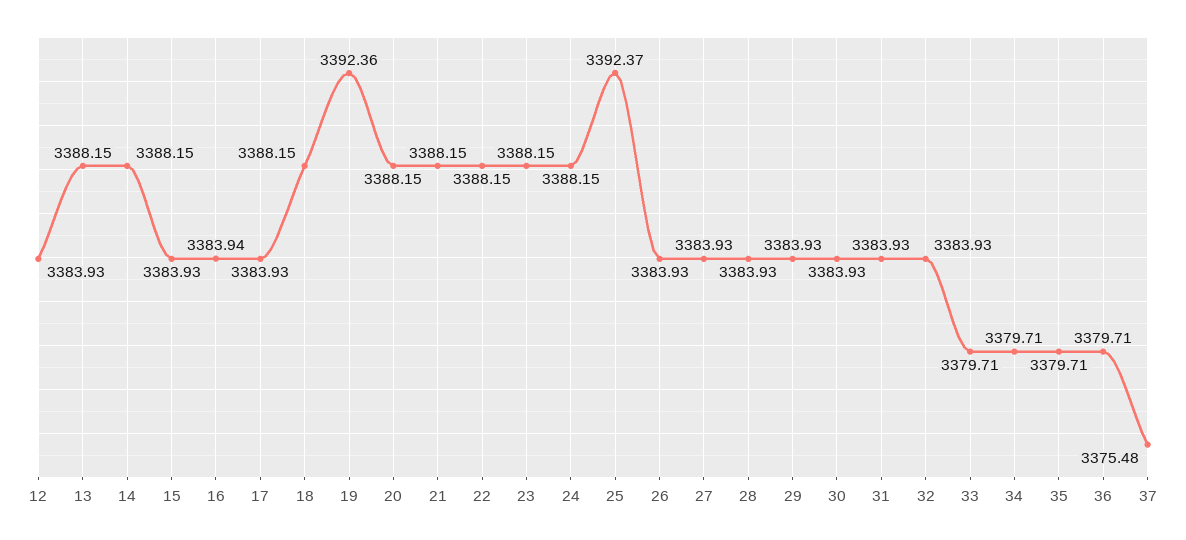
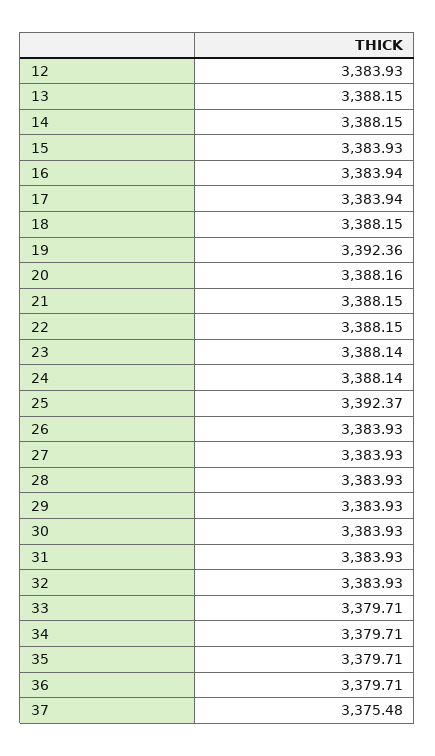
  {
    "12": 3383.93,
    "13": 3388.15,
    "14": 3388.15,
    "15": 3383.93,
    "16": 3383.94,
-   "17": 3383.93,
+   "17": 3383.94,
    "18": 3388.15,
    "19": 3392.36,
-   "20": 3388.15,
+   "20": 3388.16,
    "21": 3388.15,
    "22": 3388.15,
-   "23": 3388.15,
+   "23": 3388.14,
-   "24": 3388.15,
+   "24": 3388.14,
    "25": 3392.37,
    "26": 3383.93,
    "27": 3383.93,
    "28": 3383.93,
    "29": 3383.93,
    "30": 3383.93,
    "31": 3383.93,
    "32": 3383.93,
    "33": 3379.71,
    "34": 3379.71,
    "35": 3379.71,
    "36": 3379.71,
    "37": 3375.48
  }

